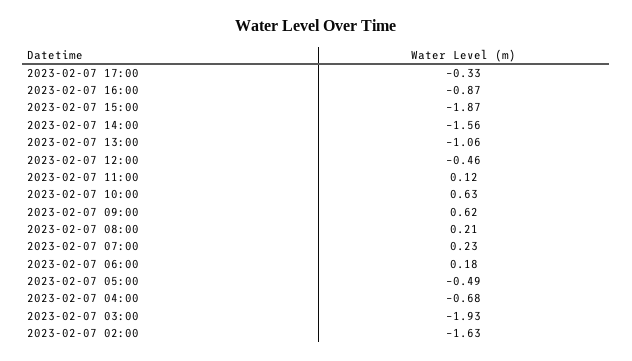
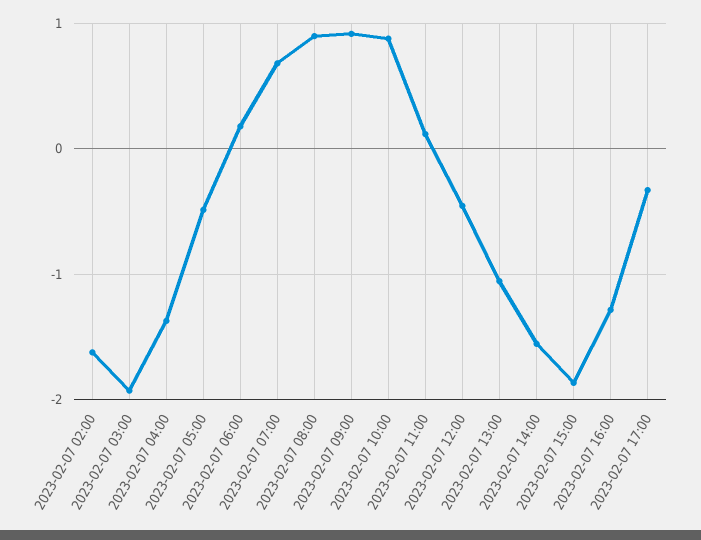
  {
    "2023-02-07 17:00": -0.33,
-   "2023-02-07 16:00": -0.87,
+   "2023-02-07 16:00": -1.3,
    "2023-02-07 15:00": -1.87,
    "2023-02-07 14:00": -1.56,
    "2023-02-07 13:00": -1.06,
    "2023-02-07 12:00": -0.46,
    "2023-02-07 11:00": 0.12,
-   "2023-02-07 10:00": 0.63,
+   "2023-02-07 10:00": 0.9,
-   "2023-02-07 09:00": 0.62,
+   "2023-02-07 09:00": 0.9,
-   "2023-02-07 08:00": 0.21,
+   "2023-02-07 08:00": 0.9,
-   "2023-02-07 07:00": 0.23,
+   "2023-02-07 07:00": 0.7,
    "2023-02-07 06:00": 0.18,
    "2023-02-07 05:00": -0.49,
-   "2023-02-07 04:00": -0.68,
+   "2023-02-07 04:00": -1.4,
    "2023-02-07 03:00": -1.93,
    "2023-02-07 02:00": -1.63
  }

